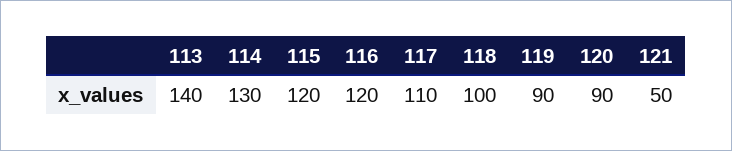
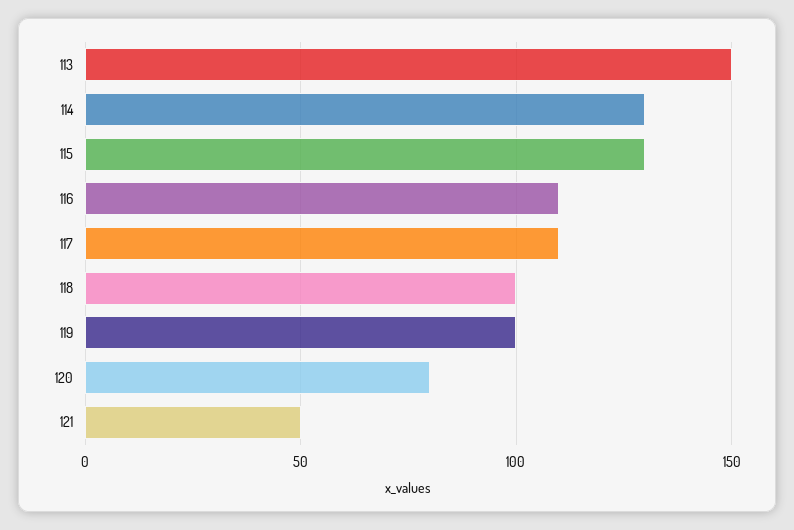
  {
-   "113": 140,
+   "113": 150,
    "114": 130,
-   "115": 120,
+   "115": 130,
-   "116": 120,
+   "116": 110,
    "117": 110,
    "118": 100,
-   "119": 90,
+   "119": 100,
-   "120": 90,
+   "120": 80,
    "121": 50
  }

